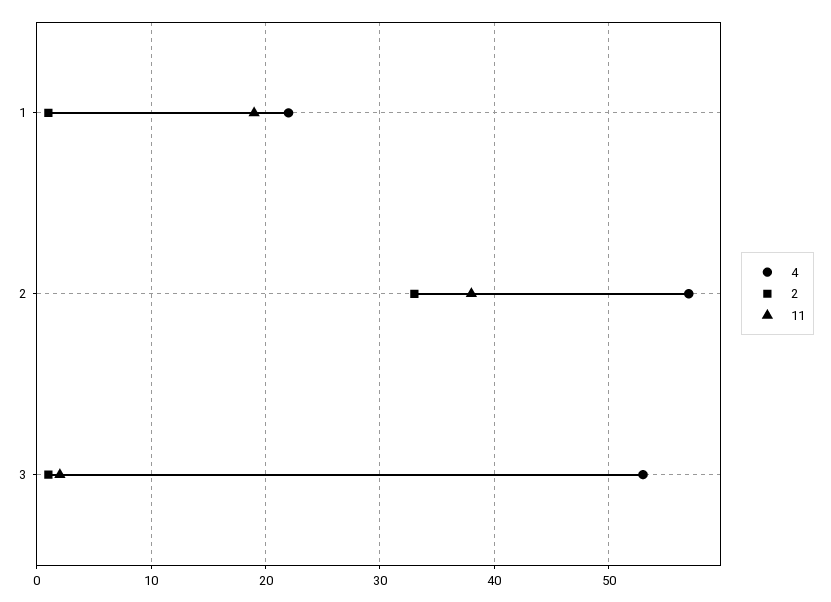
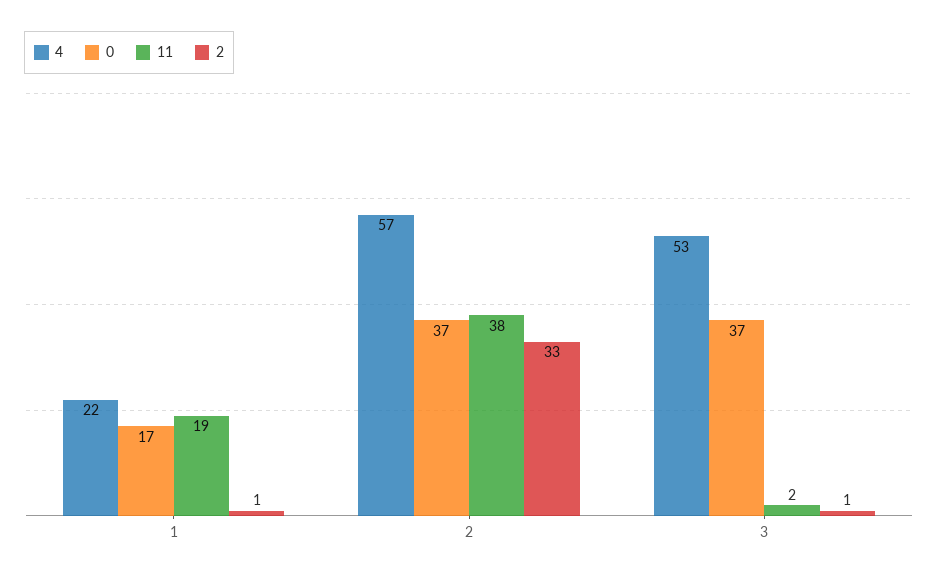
  {
    "4": {
      "1": 22,
      "2": 57,
      "3": 53
    },
    "2": {
      "1": 1,
      "2": 33,
      "3": 1
    },
    "11": {
      "1": 19,
      "2": 38,
      "3": 2
-   }
+   },
+   "0": {
+     "1": 17,
+     "2": 37,
+     "3": 37
+   }
  }

